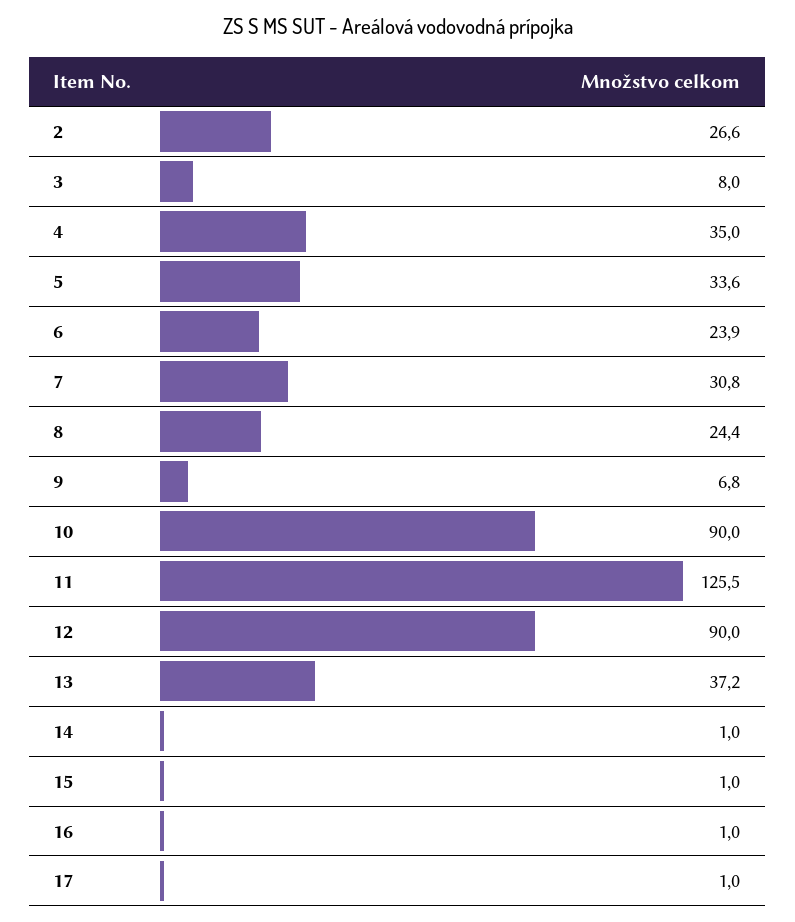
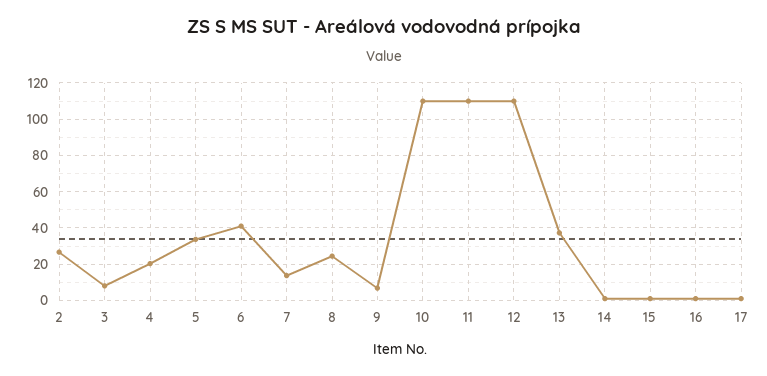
  {
    "2": 26.6,
    "3": 8,
-   "4": 35,
+   "4": 20,
    "5": 33.6,
-   "6": 23.9,
+   "6": 40,
-   "7": 30.8,
+   "7": 15,
    "8": 24.4,
    "9": 6.8,
-   "10": 90,
+   "10": 110,
-   "11": 125.5,
+   "11": 110,
-   "12": 90,
+   "12": 110,
    "13": 37.2,
    "14": 1,
    "15": 1,
    "16": 1,
    "17": 1
  }

